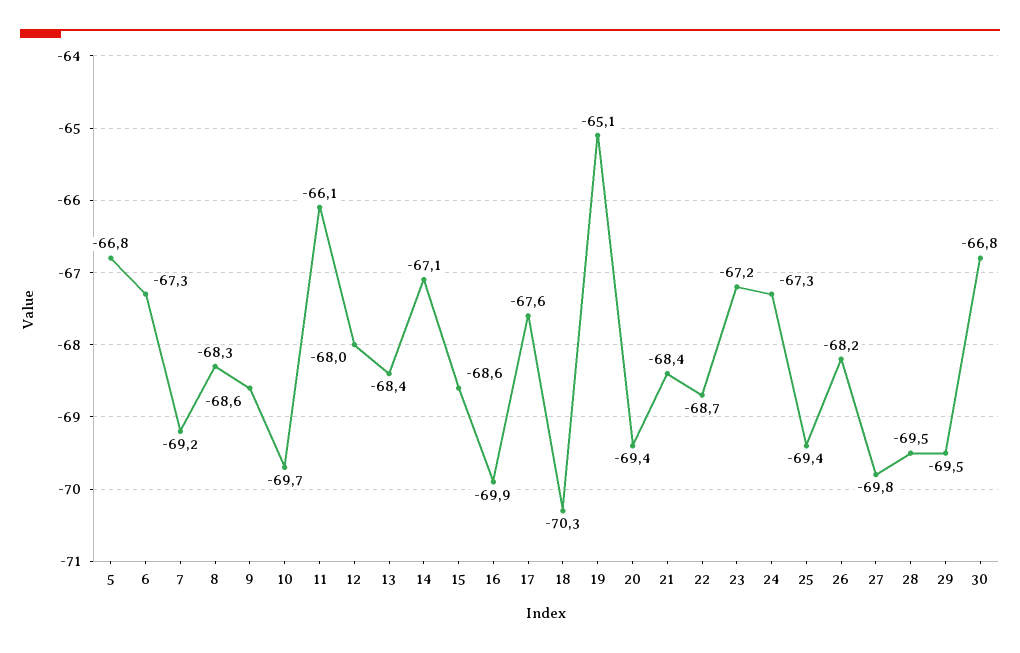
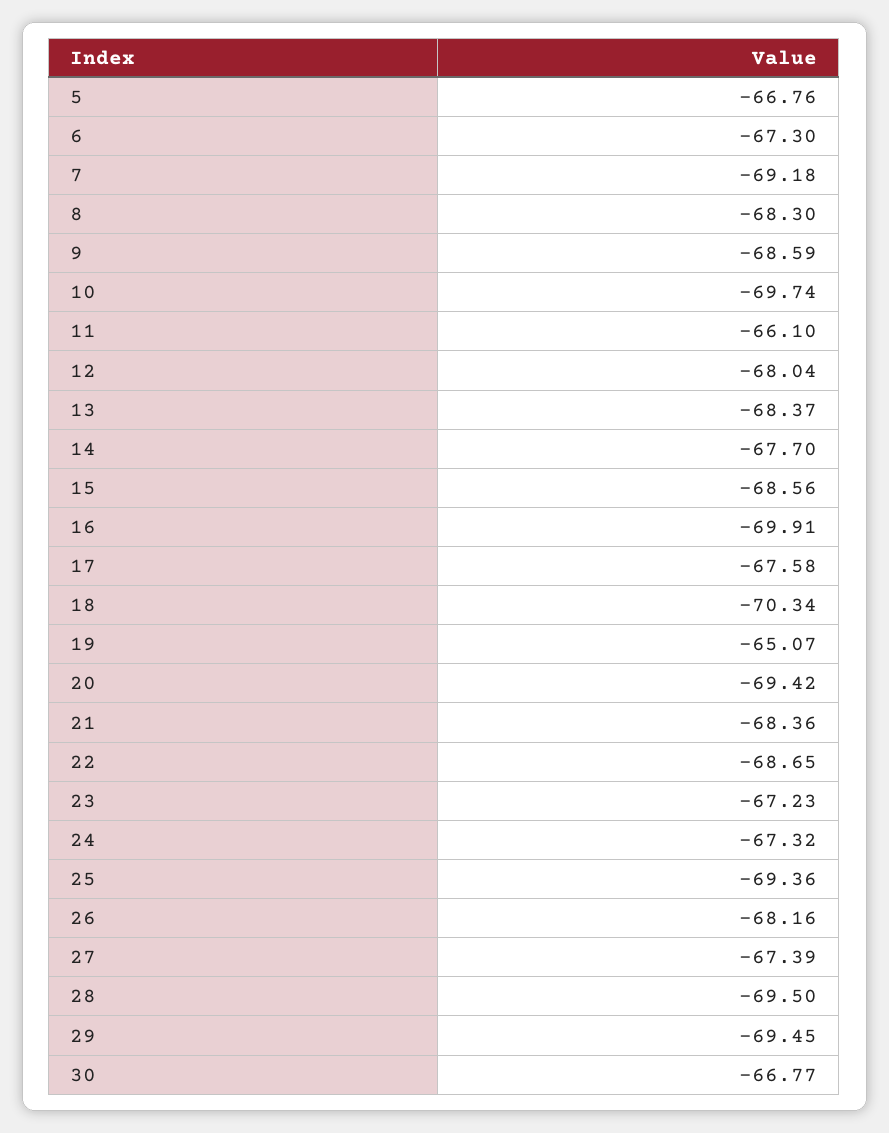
  {
    "5": -66.76,
    "6": -67.3,
    "7": -69.18,
    "8": -68.3,
    "9": -68.59,
    "10": -69.74,
    "11": -66.1,
    "12": -68.04,
    "13": -68.37,
-   "14": -67.1,
+   "14": -67.7,
    "15": -68.56,
    "16": -69.91,
    "17": -67.58,
    "18": -70.34,
    "19": -65.07,
    "20": -69.42,
    "21": -68.36,
    "22": -68.65,
    "23": -67.23,
    "24": -67.32,
    "25": -69.36,
    "26": -68.16,
-   "27": -69.8,
+   "27": -67.39,
    "28": -69.5,
    "29": -69.45,
    "30": -66.77
  }

